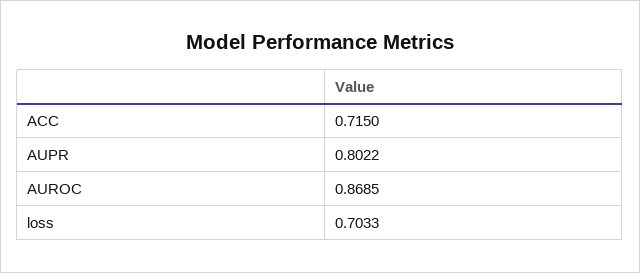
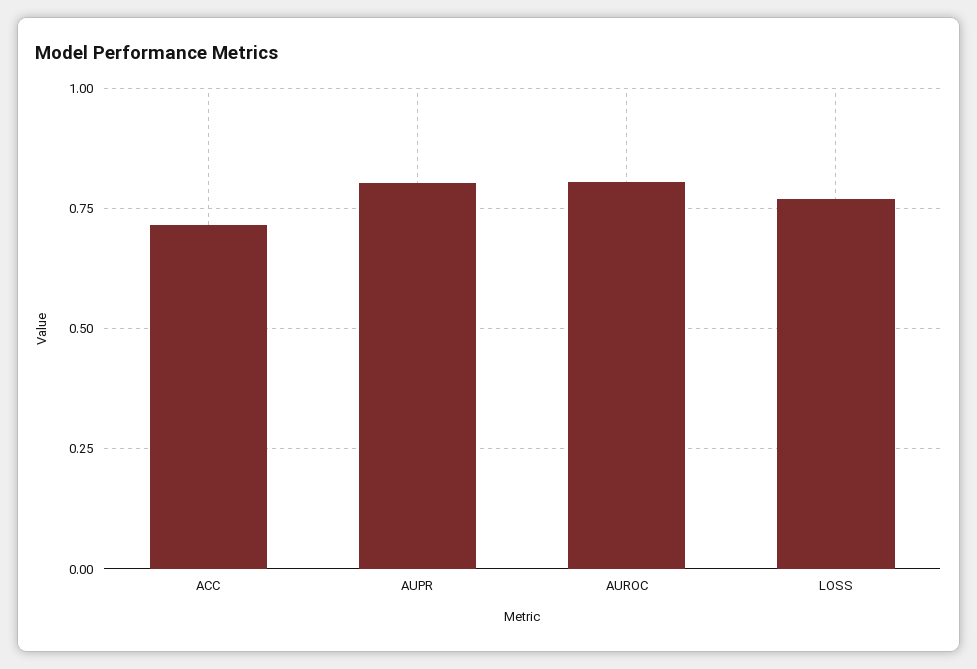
  {
    "ACC": 0.715,
    "AUPR": 0.8022,
-   "AUROC": 0.8685,
+   "AUROC": 0.8,
-   "loss": 0.7033
+   "loss": 0.775
  }

